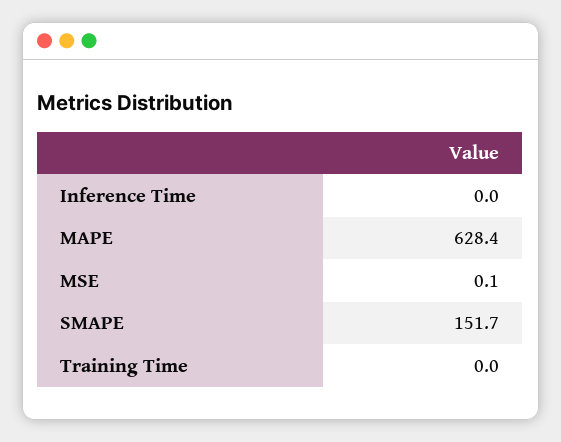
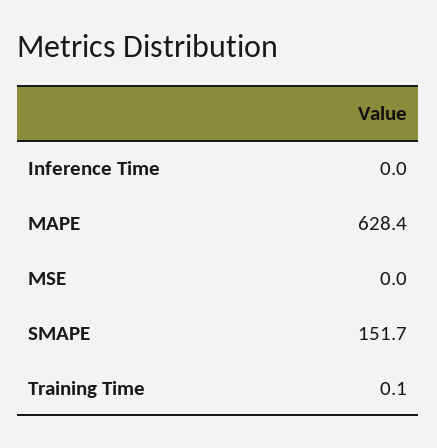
  {
    "Inference Time": 0,
    "MAPE": 628.4,
-   "MSE": 0.1,
+   "MSE": 0,
    "SMAPE": 151.7,
-   "Training Time": 0
+   "Training Time": 0.1
  }

